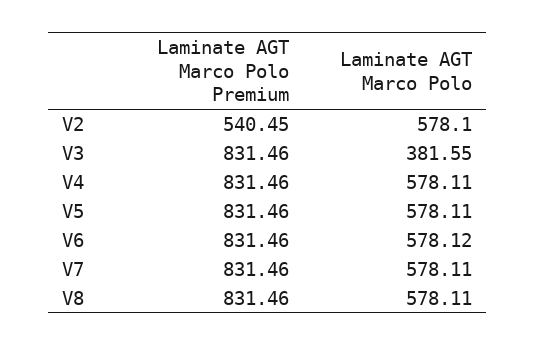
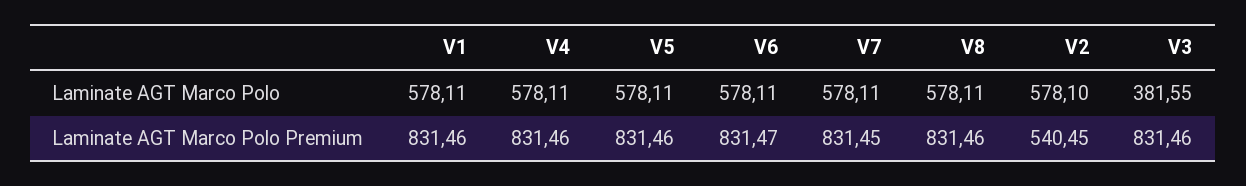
  {
    "Laminate AGT Marco Polo Premium": {
      "V2": 540.45,
      "V3": 831.46,
      "V4": 831.46,
      "V5": 831.46,
-     "V6": 831.46,
+     "V6": 831.47,
-     "V7": 831.46,
+     "V7": 831.45,
-     "V8": 831.46
+     "V8": 831.46,
+     "V1": 831.46
    },
    "Laminate AGT Marco Polo": {
      "V2": 578.1,
      "V3": 381.55,
      "V4": 578.11,
      "V5": 578.11,
-     "V6": 578.12,
+     "V6": 578.11,
      "V7": 578.11,
-     "V8": 578.11
+     "V8": 578.11,
+     "V1": 578.11
    }
  }

